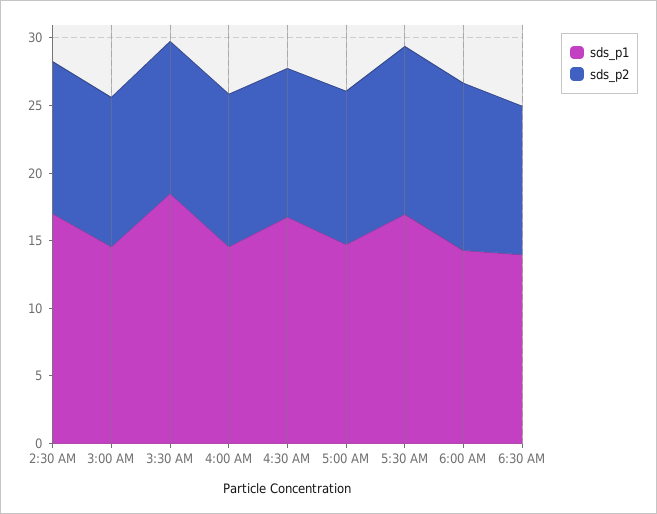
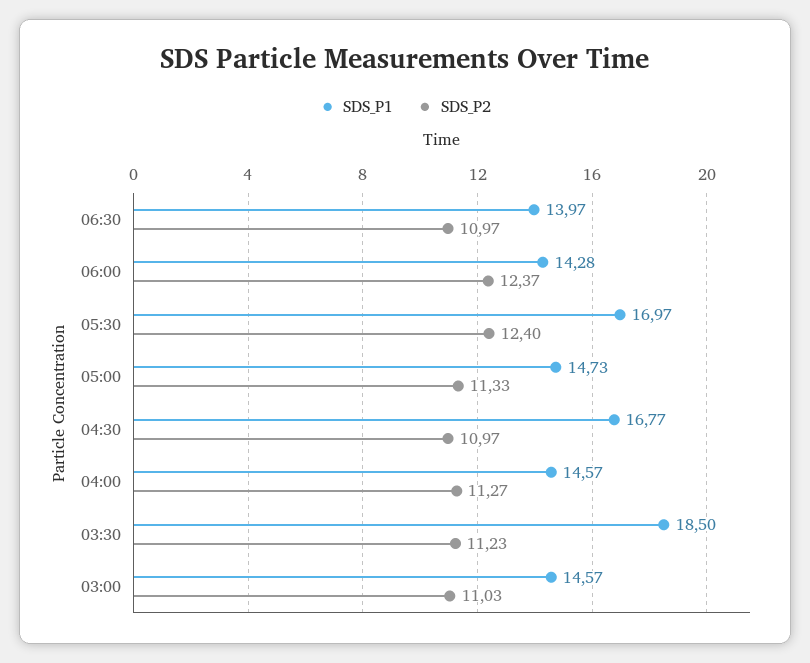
  {
    "sds_p1": {
-     "2:30 AM": 17,
      "3:00 AM": 14.57,
      "3:30 AM": 18.5,
      "4:00 AM": 14.57,
      "4:30 AM": 16.77,
      "5:00 AM": 14.73,
      "5:30 AM": 16.97,
      "6:00 AM": 14.28,
      "6:30 AM": 13.97
    },
    "sds_p2": {
-     "2:30 AM": 11,
      "3:00 AM": 11.03,
      "3:30 AM": 11.23,
      "4:00 AM": 11.27,
      "4:30 AM": 10.97,
      "5:00 AM": 11.33,
      "5:30 AM": 12.4,
      "6:00 AM": 12.37,
      "6:30 AM": 10.97
    }
  }

